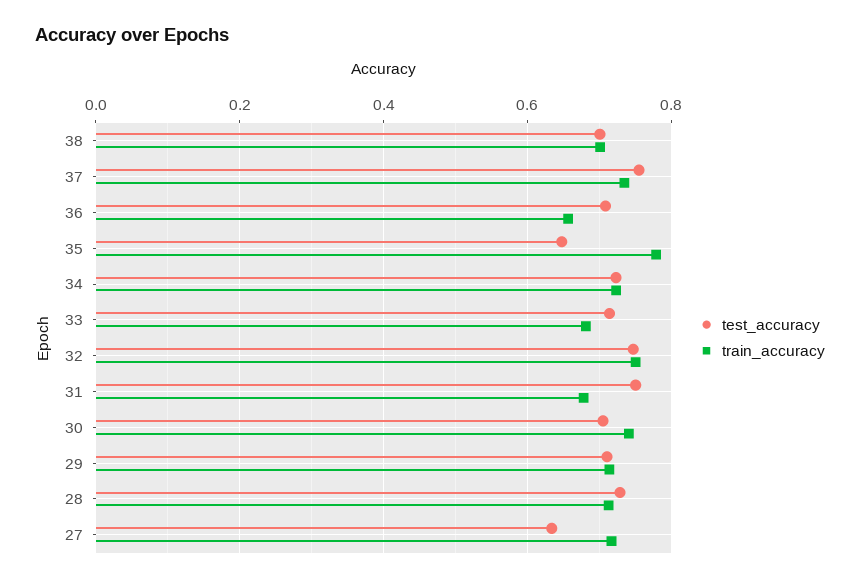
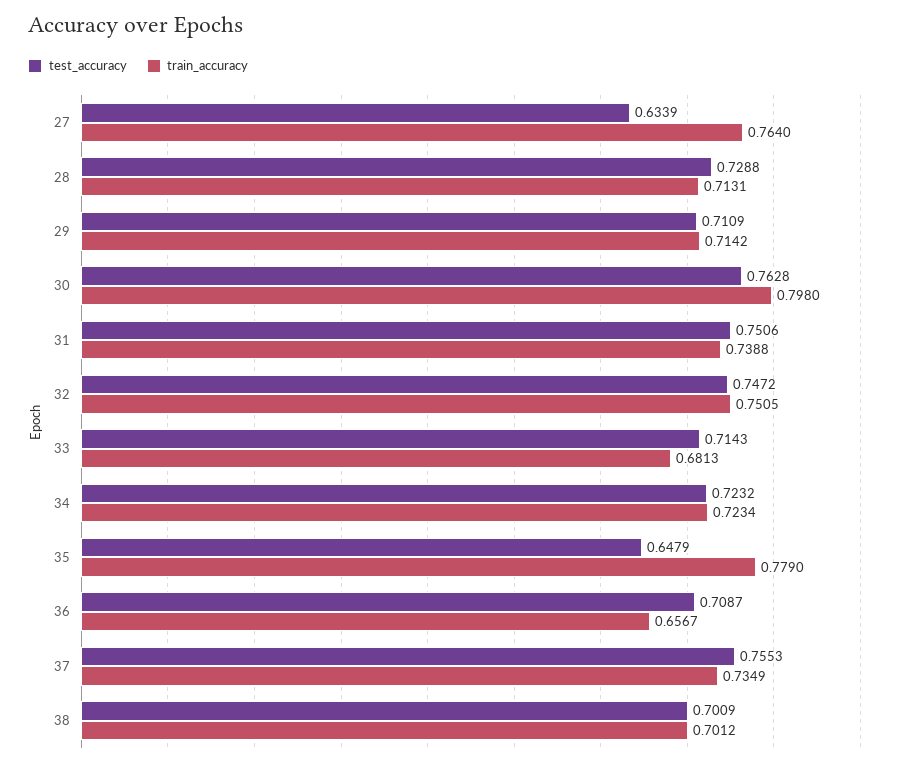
  {
    "test_accuracy": {
      "38": 0.7009,
      "37": 0.7553,
      "36": 0.7087,
      "35": 0.6479,
      "34": 0.7232,
      "33": 0.7143,
      "32": 0.7472,
      "31": 0.7506,
-     "30": 0.7,
+     "30": 0.7628,
      "29": 0.7109,
      "28": 0.7288,
      "27": 0.6339
    },
    "train_accuracy": {
      "38": 0.7012,
      "37": 0.7349,
      "36": 0.6567,
      "35": 0.779,
      "34": 0.7234,
      "33": 0.6813,
      "32": 0.7505,
-     "31": 0.68,
+     "31": 0.7388,
-     "30": 0.74,
+     "30": 0.798,
      "29": 0.7142,
      "28": 0.7131,
-     "27": 0.72
+     "27": 0.764
    }
  }

